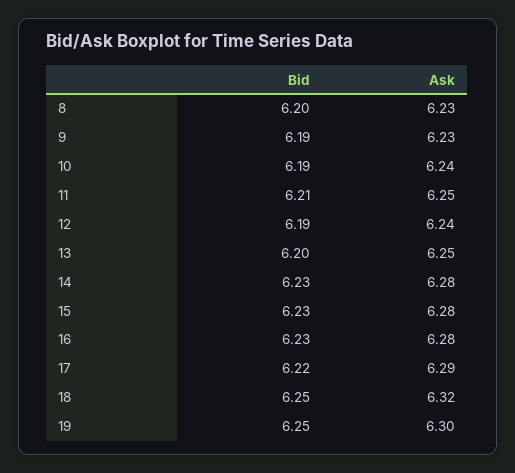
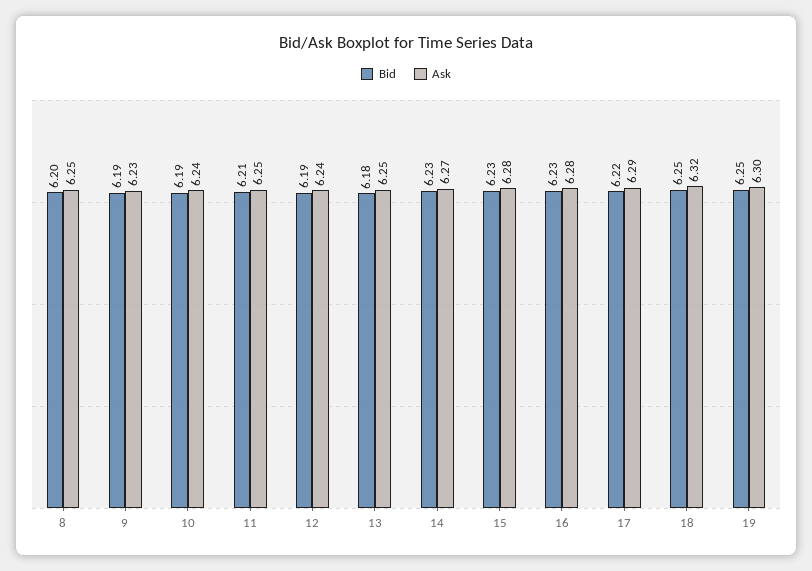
  {
    "Bid": {
      "8": 6.2,
      "9": 6.19,
      "10": 6.19,
      "11": 6.21,
      "12": 6.19,
-     "13": 6.2,
+     "13": 6.18,
      "14": 6.23,
      "15": 6.23,
      "16": 6.23,
      "17": 6.22,
      "18": 6.25,
      "19": 6.25
    },
    "Ask": {
-     "8": 6.23,
+     "8": 6.25,
      "9": 6.23,
      "10": 6.24,
      "11": 6.25,
      "12": 6.24,
      "13": 6.25,
-     "14": 6.28,
+     "14": 6.27,
      "15": 6.28,
      "16": 6.28,
      "17": 6.29,
      "18": 6.32,
      "19": 6.3
    }
  }

